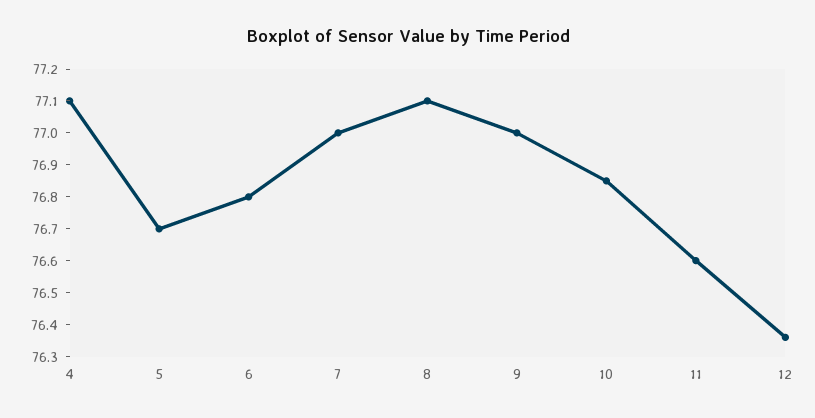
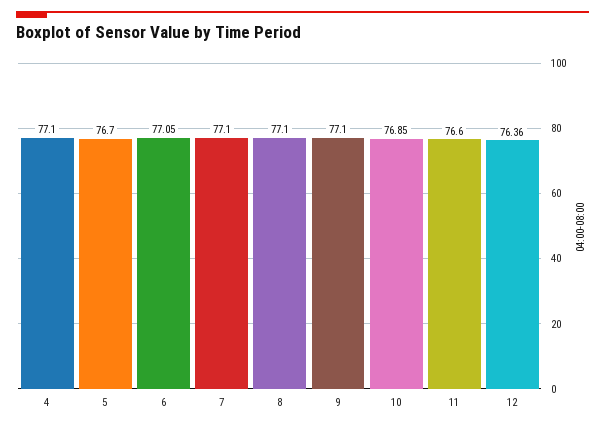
  {
    "4": 77.1,
    "5": 76.7,
-   "6": 76.8,
+   "6": 77.05,
-   "7": 77,
+   "7": 77.1,
    "8": 77.1,
-   "9": 77,
+   "9": 77.1,
    "10": 76.85,
    "11": 76.6,
    "12": 76.36
  }

